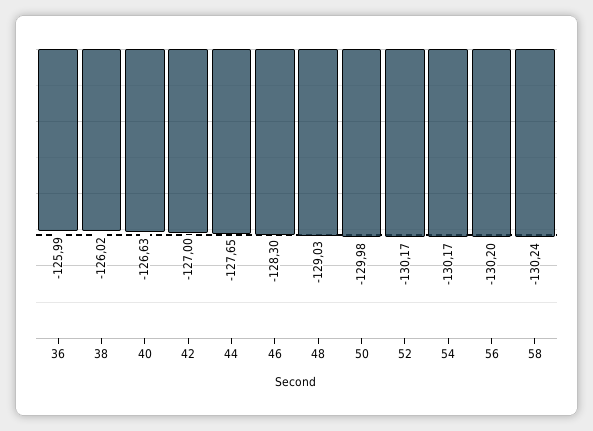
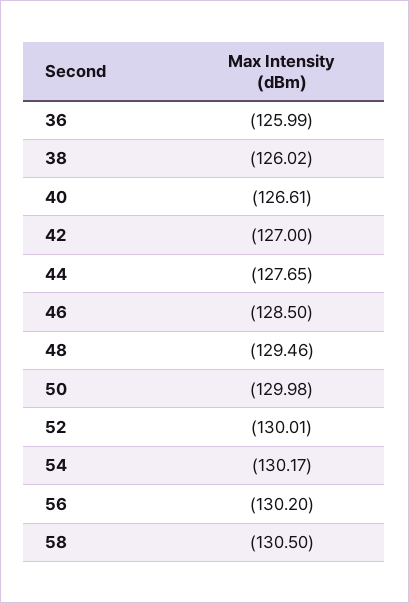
  {
    "36": -125.99,
    "38": -126.02,
-   "40": -126.63,
+   "40": -126.61,
    "42": -127,
    "44": -127.65,
-   "46": -128.3,
+   "46": -128.5,
-   "48": -129.03,
+   "48": -129.46,
    "50": -129.98,
-   "52": -130.17,
+   "52": -130.01,
    "54": -130.17,
    "56": -130.2,
-   "58": -130.24
+   "58": -130.5
  }

